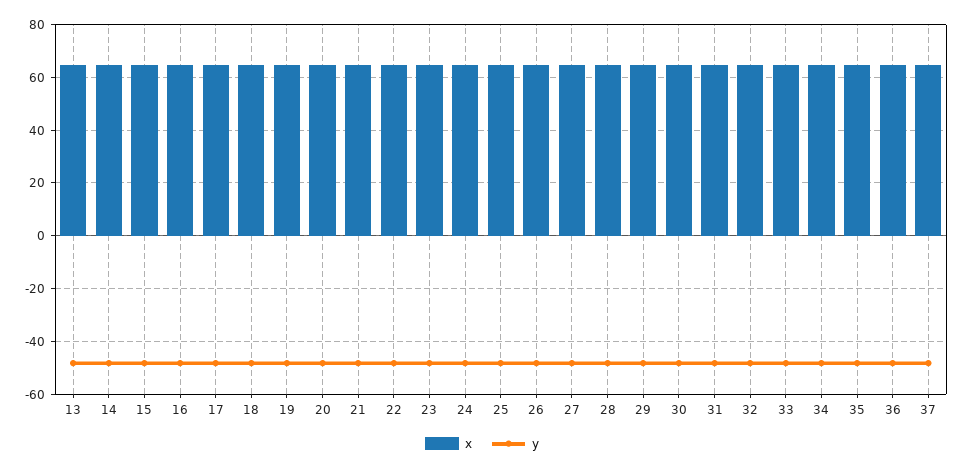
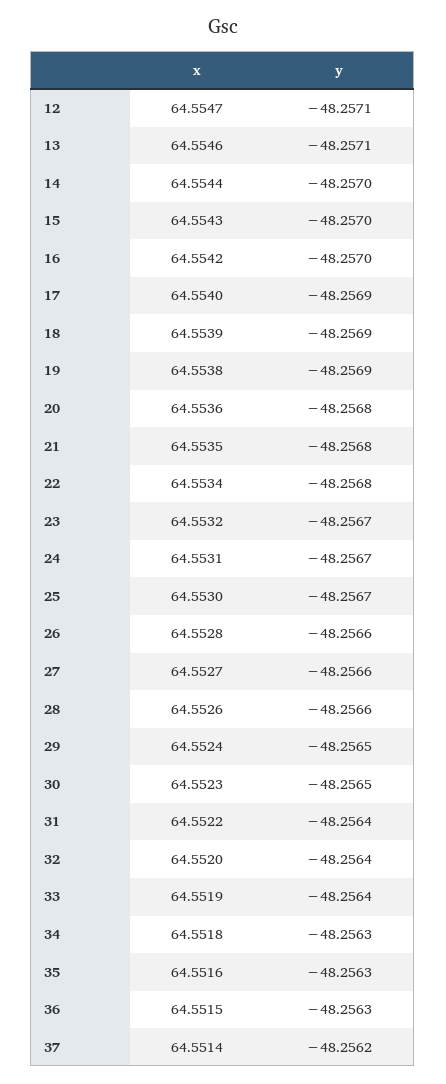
  {
    "x": {
      "13": 64.5546,
      "14": 64.5544,
      "15": 64.5543,
      "16": 64.5542,
      "17": 64.554,
      "18": 64.5539,
      "19": 64.5538,
      "20": 64.5536,
      "21": 64.5535,
      "22": 64.5534,
      "23": 64.5532,
      "24": 64.5531,
      "25": 64.553,
      "26": 64.5528,
      "27": 64.5527,
      "28": 64.5526,
      "29": 64.5524,
      "30": 64.5523,
      "31": 64.5522,
      "32": 64.552,
      "33": 64.5519,
      "34": 64.5518,
      "35": 64.5516,
      "36": 64.5515,
-     "37": 64.5514
+     "37": 64.5514,
+     "12": 64.5547
    },
    "y": {
      "13": -48.2571,
      "14": -48.257,
      "15": -48.257,
      "16": -48.257,
      "17": -48.2569,
      "18": -48.2569,
      "19": -48.2569,
      "20": -48.2568,
      "21": -48.2568,
      "22": -48.2568,
      "23": -48.2567,
      "24": -48.2567,
      "25": -48.2567,
      "26": -48.2566,
      "27": -48.2566,
      "28": -48.2566,
      "29": -48.2565,
      "30": -48.2565,
      "31": -48.2564,
      "32": -48.2564,
      "33": -48.2564,
      "34": -48.2563,
      "35": -48.2563,
      "36": -48.2563,
-     "37": -48.2562
+     "37": -48.2562,
+     "12": -48.2571
    }
  }

